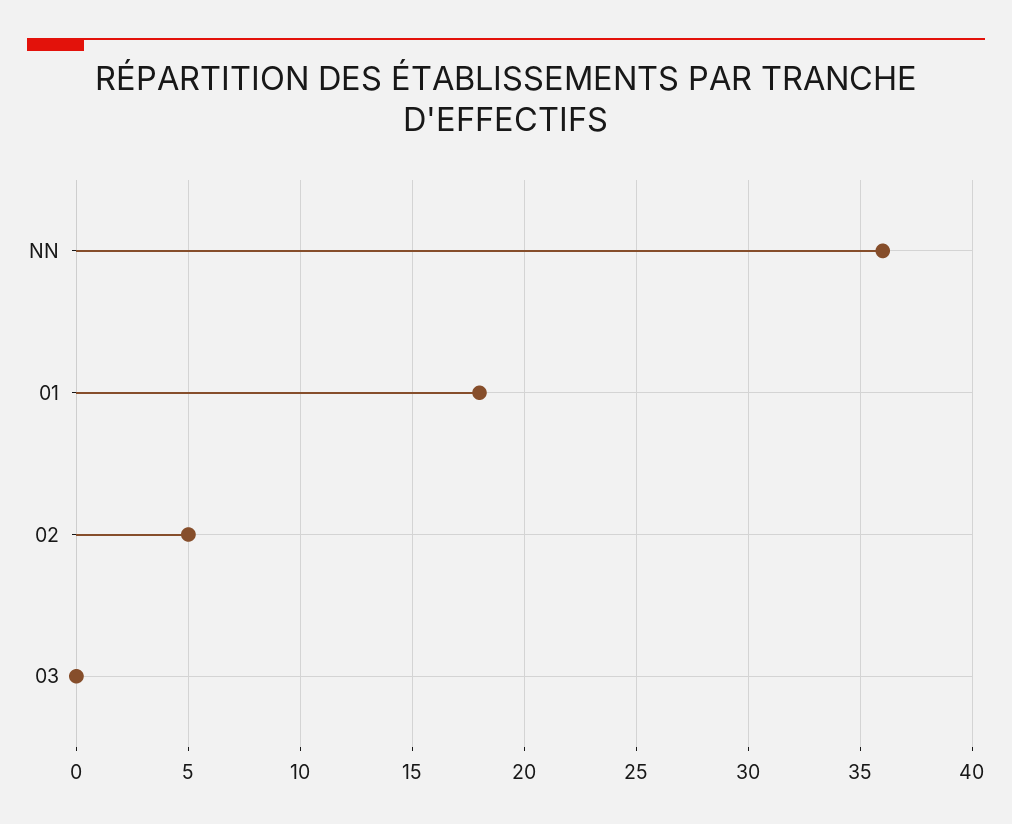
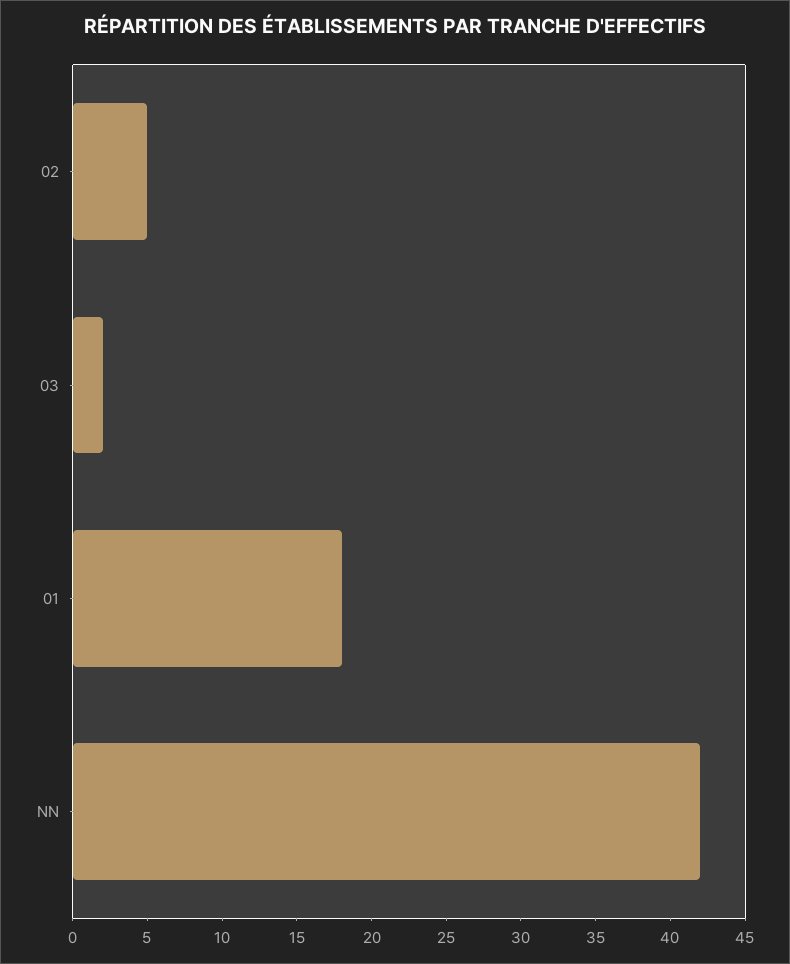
  {
-   "NN": 36,
+   "NN": 42,
    "01": 18,
    "02": 5,
-   "03": 0
+   "03": 2
  }

